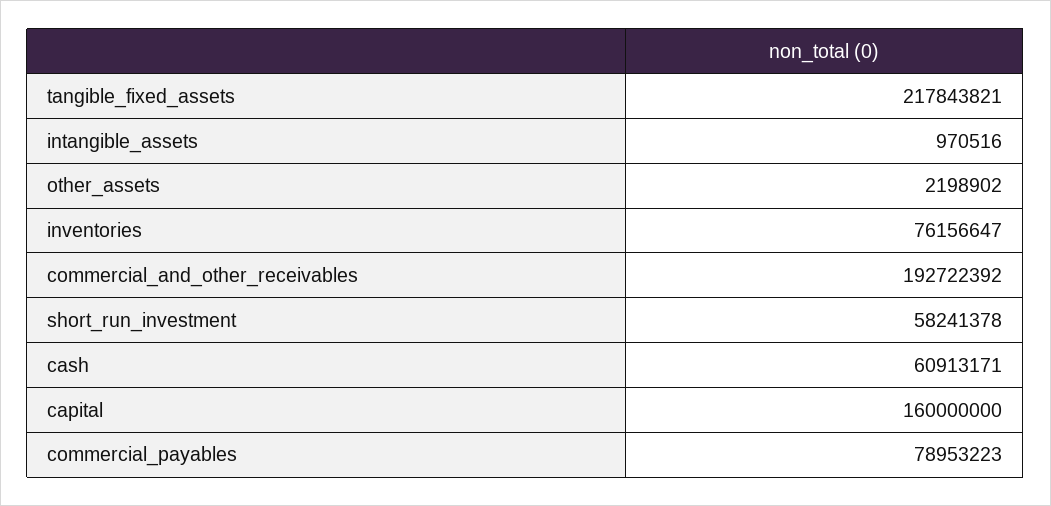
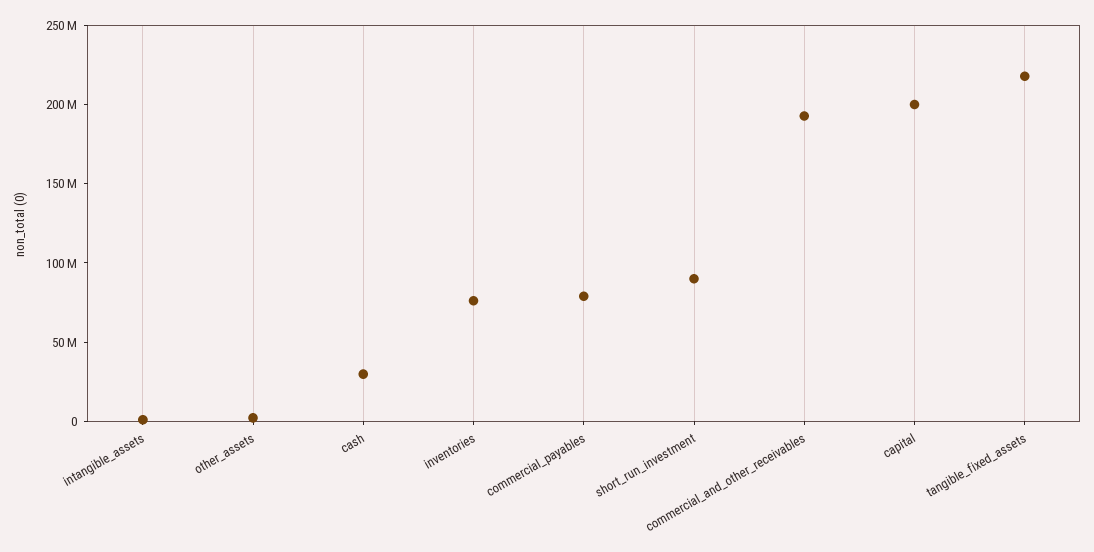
  {
    "tangible_fixed_assets": 217843821,
    "intangible_assets": 970516,
    "other_assets": 2198902,
    "inventories": 76156647,
    "commercial_and_other_receivables": 192722392,
-   "short_run_investment": 58241378,
+   "short_run_investment": 90000000,
-   "cash": 60913171,
+   "cash": 30000000,
-   "capital": 160000000,
+   "capital": 200000000,
    "commercial_payables": 78953223
  }

